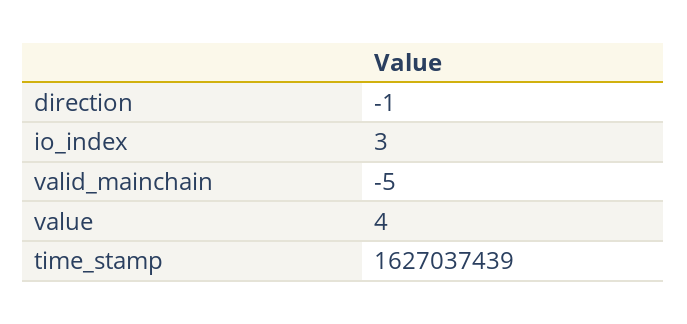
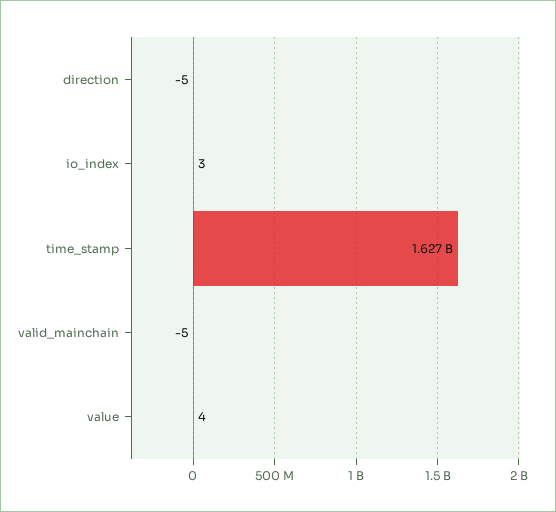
  {
-   "direction": -1,
+   "direction": -5,
    "io_index": 3,
    "valid_mainchain": -5,
    "value": 4,
    "time_stamp": 1627037439
  }

